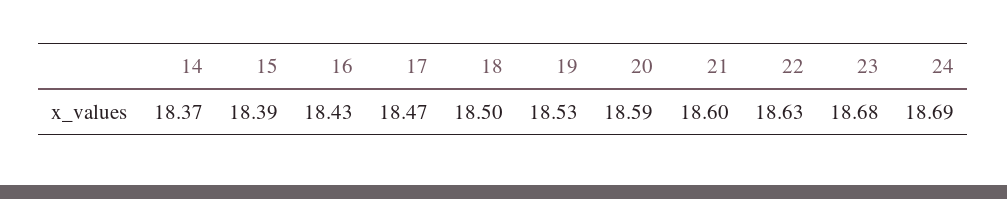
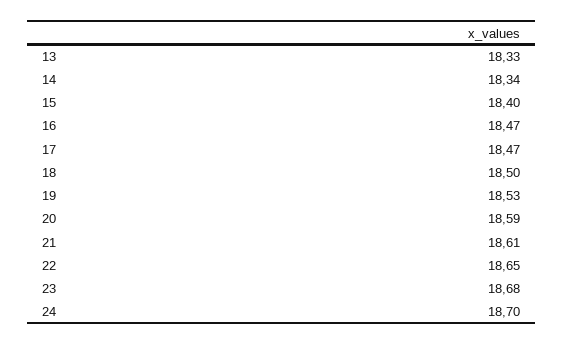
  {
-   "14": 18.37,
+   "14": 18.34,
-   "15": 18.39,
+   "15": 18.4,
-   "16": 18.43,
+   "16": 18.47,
    "17": 18.47,
    "18": 18.5,
    "19": 18.53,
    "20": 18.59,
-   "21": 18.6,
+   "21": 18.61,
-   "22": 18.63,
+   "22": 18.65,
    "23": 18.68,
-   "24": 18.69
+   "24": 18.7,
+   "13": 18.33
  }

